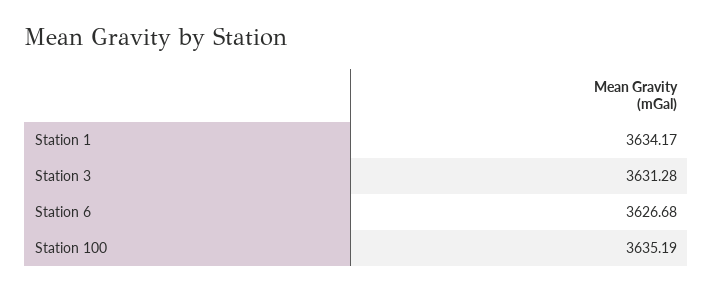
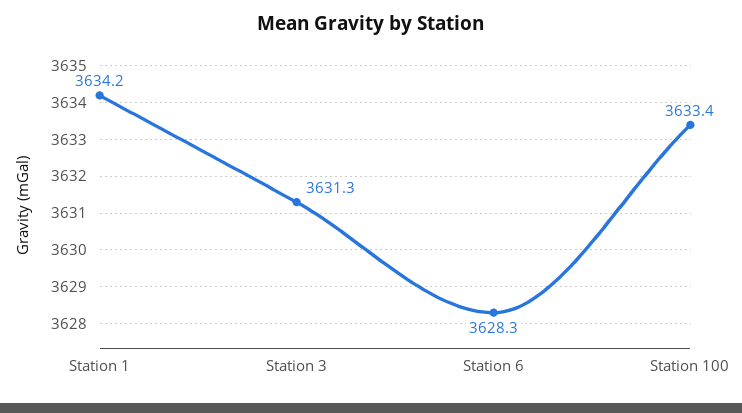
  {
    "Station 1": 3634.17,
    "Station 3": 3631.28,
-   "Station 6": 3626.68,
+   "Station 6": 3628.3,
-   "Station 100": 3635.19
+   "Station 100": 3633.4
  }

